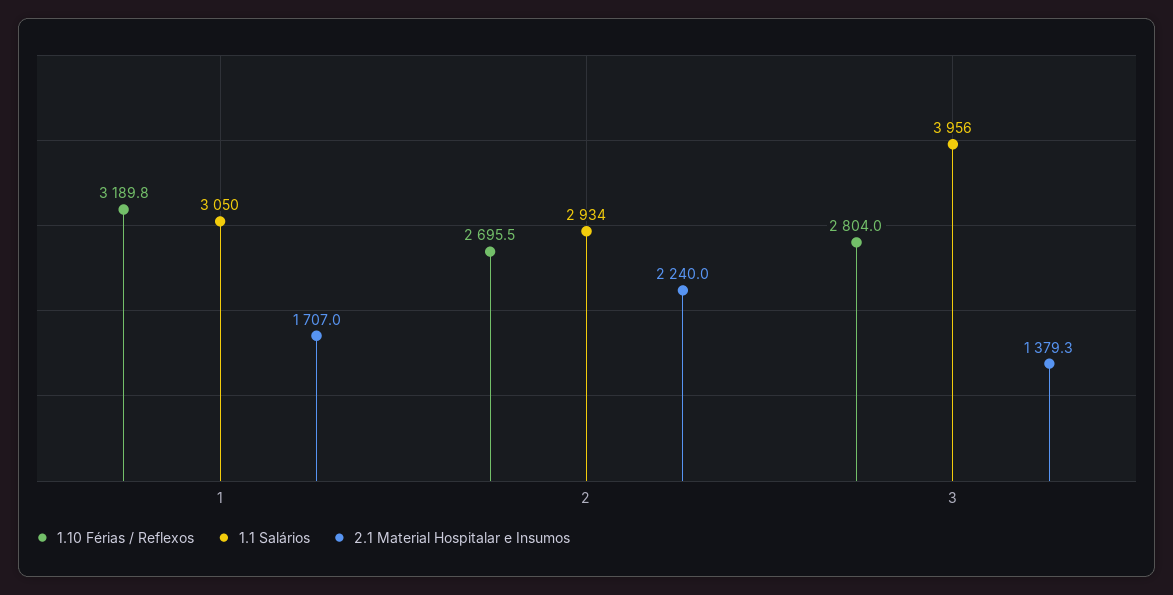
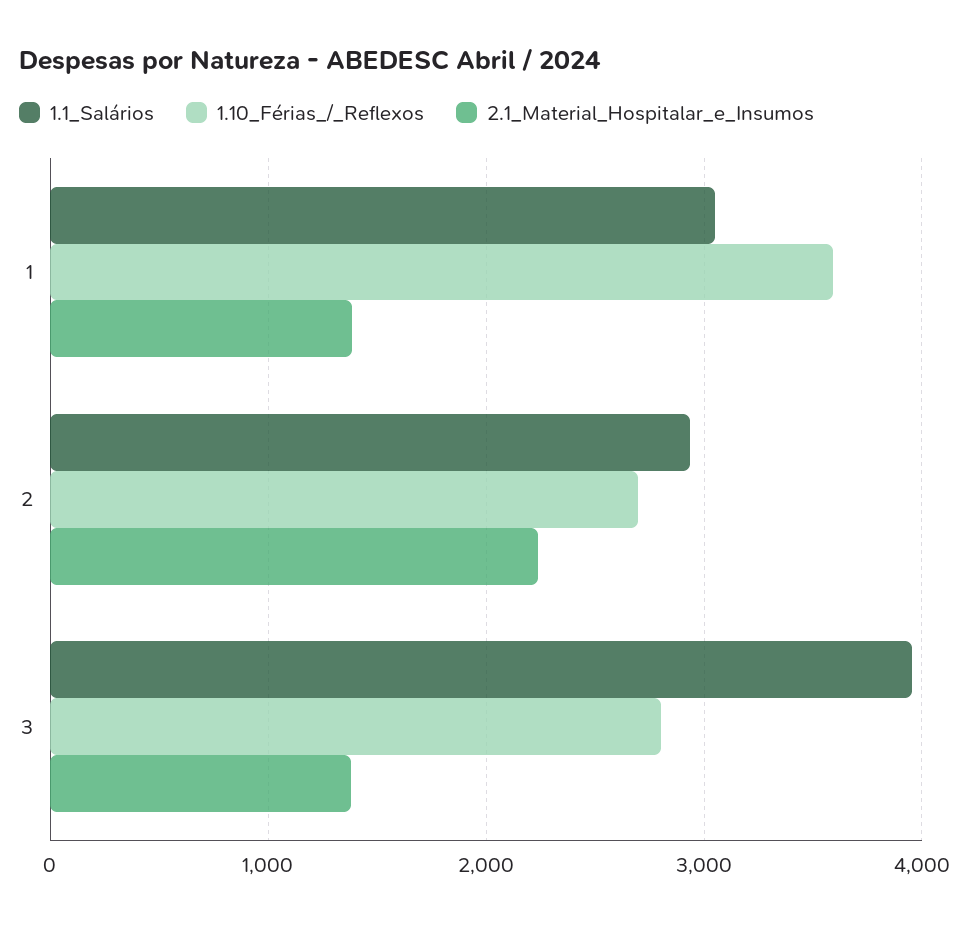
  {
    "1.10 Férias / Reflexos": {
-     "1": 3189.8,
+     "1": 3600,
      "2": 2695.5,
      "3": 2804
    },
    "1.1 Salários": {
      "1": 3050,
      "2": 2934,
      "3": 3956
    },
    "2.1 Material Hospitalar e Insumos": {
-     "1": 1707,
+     "1": 1400,
      "2": 2240,
      "3": 1379.3
    }
  }

